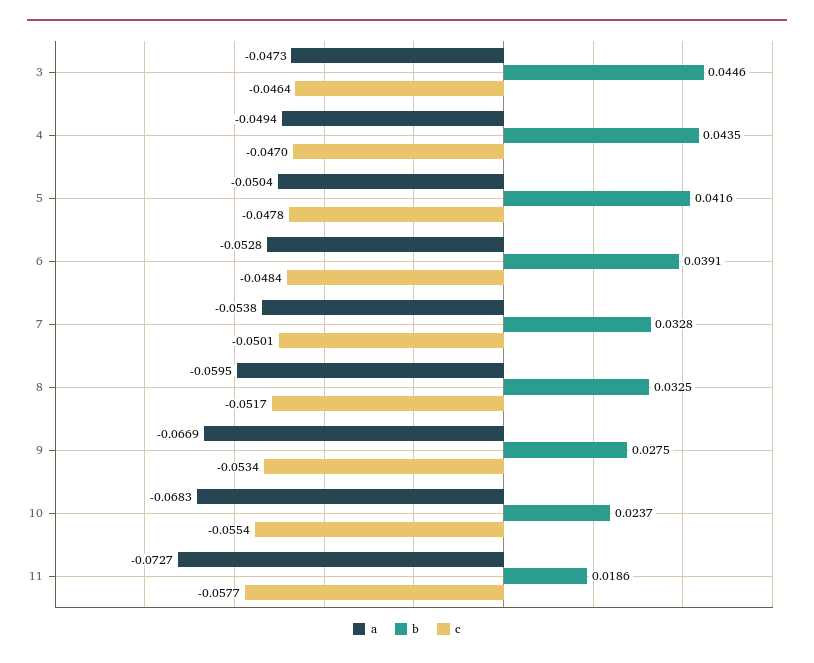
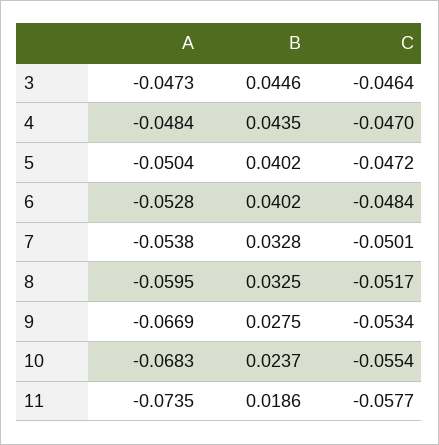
  {
    "a": {
      "3": -0.0473,
-     "4": -0.0494,
+     "4": -0.0484,
      "5": -0.0504,
      "6": -0.0528,
      "7": -0.0538,
      "8": -0.0595,
      "9": -0.0669,
      "10": -0.0683,
-     "11": -0.0727
+     "11": -0.0735
    },
    "b": {
      "3": 0.0446,
      "4": 0.0435,
-     "5": 0.0416,
+     "5": 0.0402,
-     "6": 0.0391,
+     "6": 0.0402,
      "7": 0.0328,
      "8": 0.0325,
      "9": 0.0275,
      "10": 0.0237,
      "11": 0.0186
    },
    "c": {
      "3": -0.0464,
      "4": -0.047,
-     "5": -0.0478,
+     "5": -0.0472,
      "6": -0.0484,
      "7": -0.0501,
      "8": -0.0517,
      "9": -0.0534,
      "10": -0.0554,
      "11": -0.0577
    }
  }

